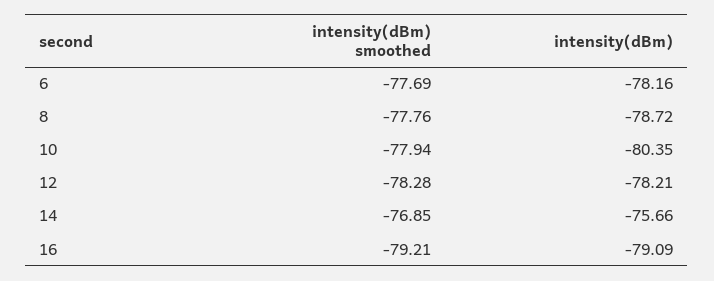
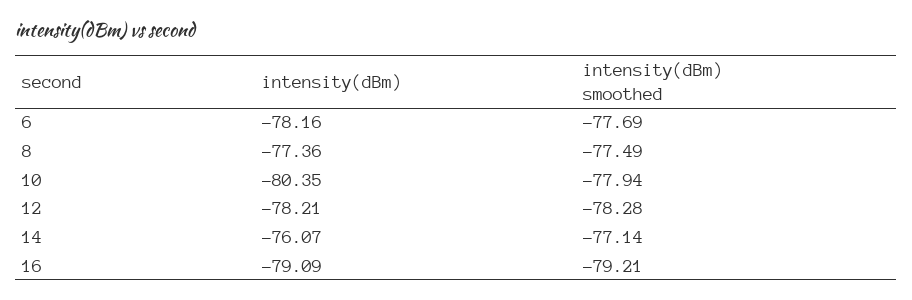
  {
    "intensity(dBm) smoothed": {
      "6": -77.69,
-     "8": -77.76,
+     "8": -77.49,
      "10": -77.94,
      "12": -78.28,
-     "14": -76.85,
+     "14": -77.14,
      "16": -79.21
    },
    "intensity(dBm)": {
      "6": -78.16,
-     "8": -78.72,
+     "8": -77.36,
      "10": -80.35,
      "12": -78.21,
-     "14": -75.66,
+     "14": -76.07,
      "16": -79.09
    }
  }

